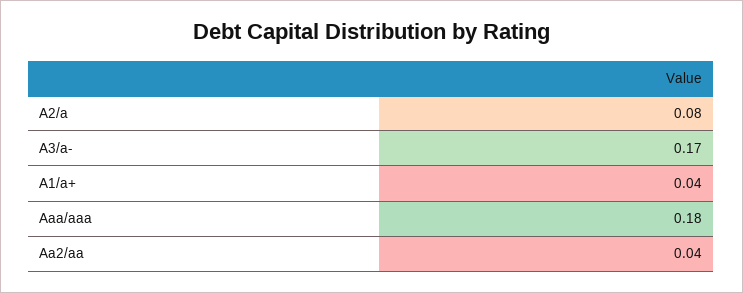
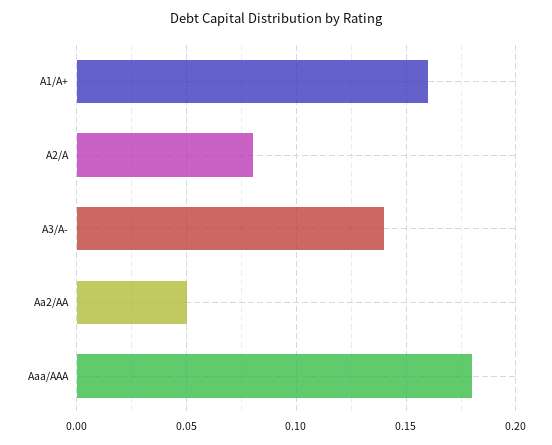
  {
    "A2/a": 0.08,
-   "A3/a-": 0.17,
+   "A3/a-": 0.14,
-   "A1/a+": 0.04,
+   "A1/a+": 0.16,
    "Aaa/aaa": 0.18,
-   "Aa2/aa": 0.04
+   "Aa2/aa": 0.05
  }

